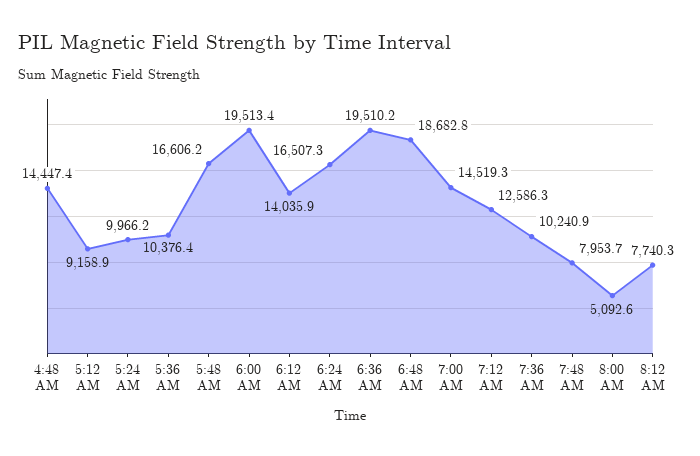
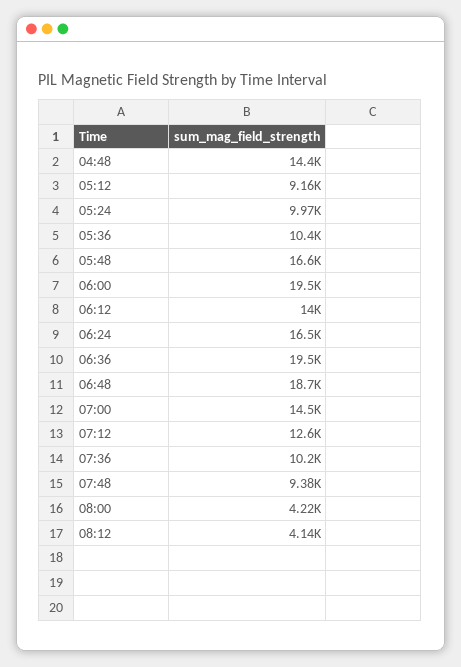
  {
    "4:48 AM": 14447.4,
    "5:12 AM": 9158.9,
    "5:24 AM": 9966.2,
    "5:36 AM": 10376.4,
    "5:48 AM": 16606.2,
    "6:00 AM": 19513.4,
    "6:12 AM": 14035.9,
    "6:24 AM": 16507.3,
    "6:36 AM": 19510.2,
    "6:48 AM": 18682.8,
    "7:00 AM": 14519.3,
    "7:12 AM": 12586.3,
    "7:36 AM": 10240.9,
-   "7:48 AM": 7953.7,
+   "7:48 AM": 9380,
-   "8:00 AM": 5092.6,
+   "8:00 AM": 4220,
-   "8:12 AM": 7740.3
+   "8:12 AM": 4140
  }

